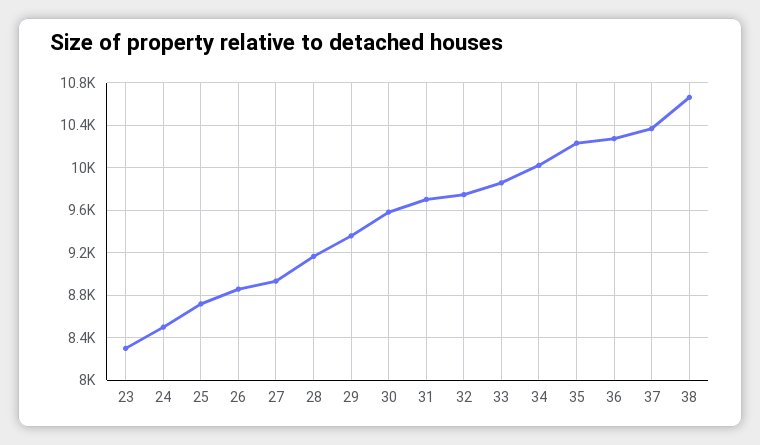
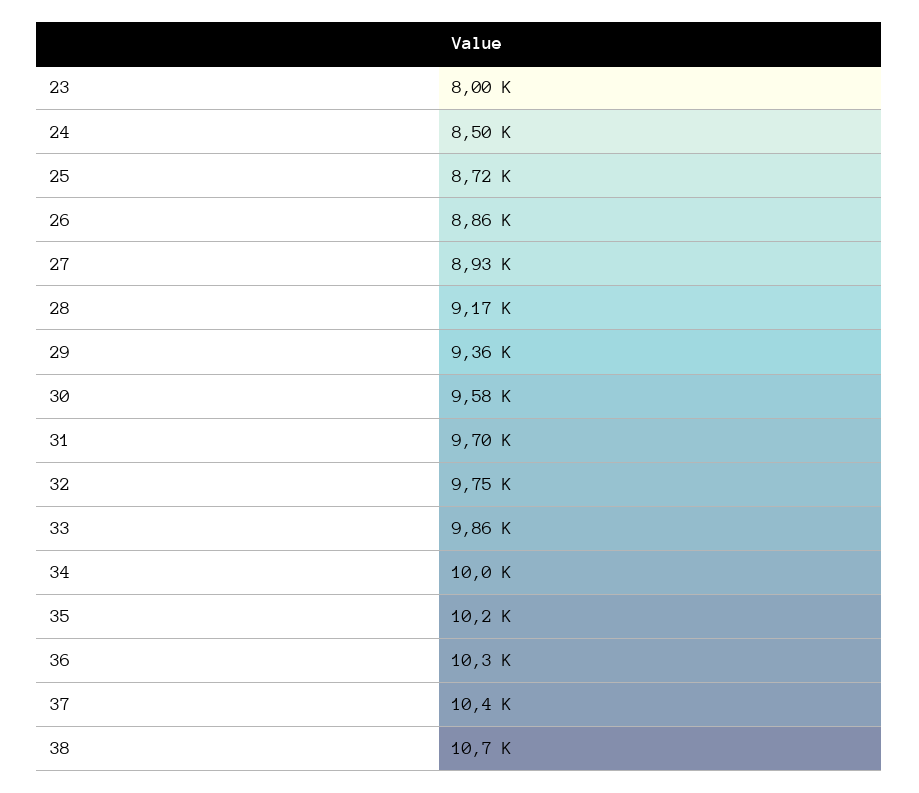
  {
-   "23": 8300,
+   "23": 8000,
    "24": 8500,
    "25": 8720,
    "26": 8860,
    "27": 8930,
    "28": 9170,
    "29": 9360,
    "30": 9580,
    "31": 9700,
    "32": 9750,
    "33": 9860,
    "34": 10000,
    "35": 10200,
    "36": 10300,
    "37": 10400,
    "38": 10700
  }

